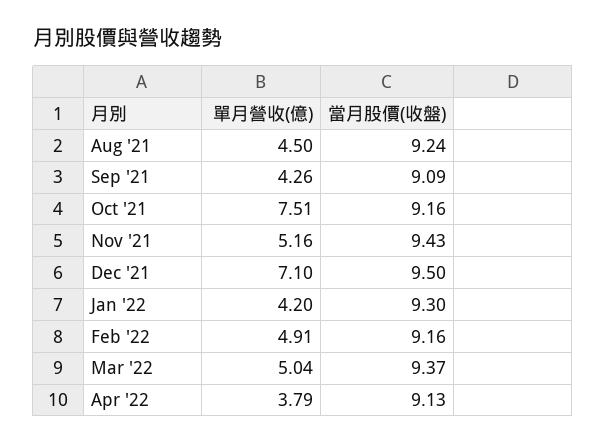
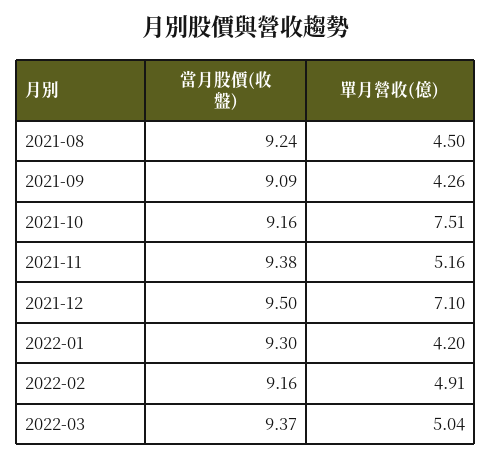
  {
    "單月營收(億)": {
      "Aug '21": 4.5,
      "Sep '21": 4.26,
      "Oct '21": 7.51,
      "Nov '21": 5.16,
      "Dec '21": 7.1,
      "Jan '22": 4.2,
      "Feb '22": 4.91,
-     "Mar '22": 5.04,
+     "Mar '22": 5.04
-     "Apr '22": 3.79
    },
    "當月股價(收盤)": {
      "Aug '21": 9.24,
      "Sep '21": 9.09,
      "Oct '21": 9.16,
-     "Nov '21": 9.43,
+     "Nov '21": 9.38,
      "Dec '21": 9.5,
      "Jan '22": 9.3,
      "Feb '22": 9.16,
-     "Mar '22": 9.37,
+     "Mar '22": 9.37
-     "Apr '22": 9.13
    }
  }

